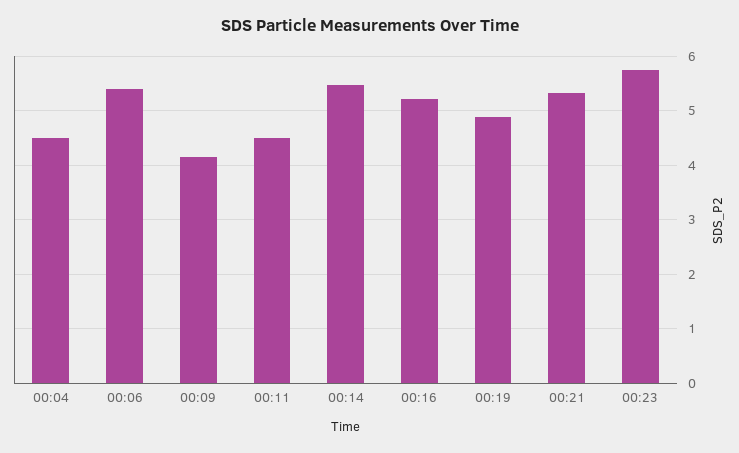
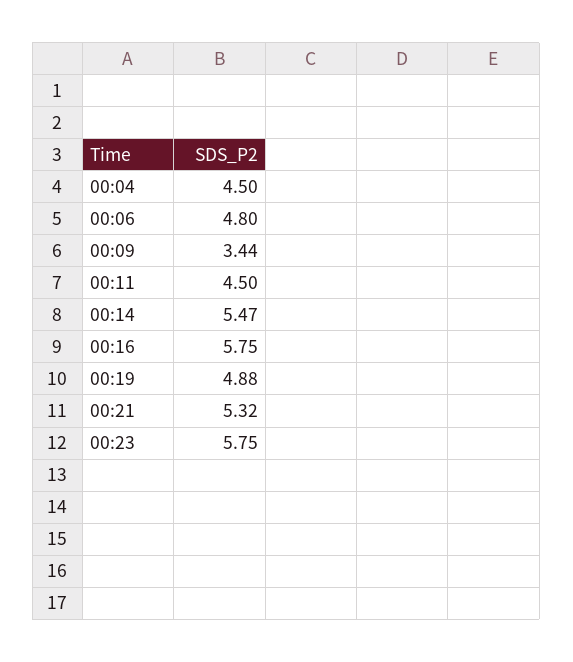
  {
    "00:04": 4.5,
-   "00:06": 5.4,
+   "00:06": 4.8,
-   "00:09": 4.2,
+   "00:09": 3.44,
    "00:11": 4.5,
    "00:14": 5.47,
-   "00:16": 5.2,
+   "00:16": 5.75,
    "00:19": 4.88,
    "00:21": 5.32,
    "00:23": 5.75
  }

